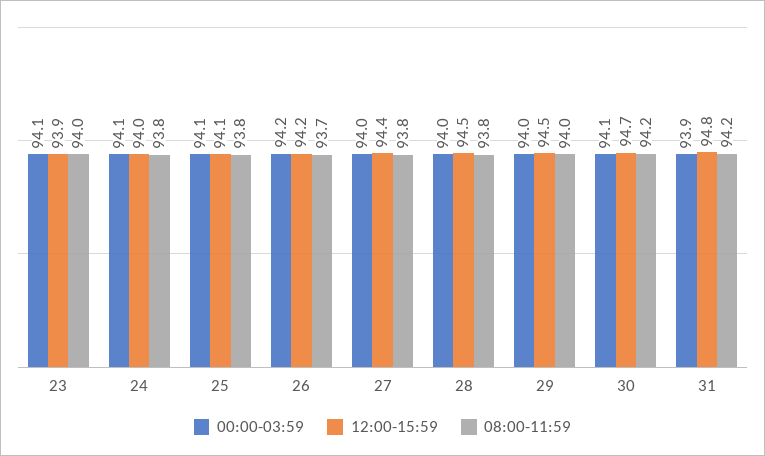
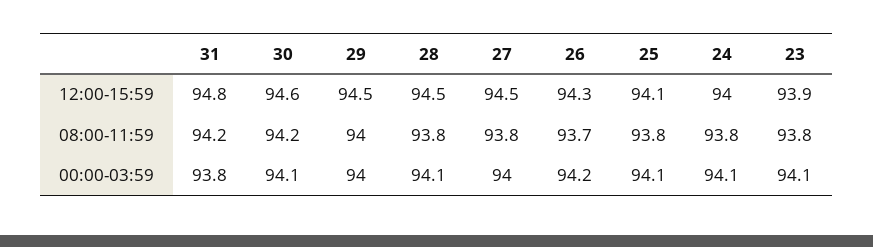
  {
    "00:00-03:59": {
      "23": 94.1,
      "24": 94.1,
      "25": 94.1,
      "26": 94.2,
      "27": 94,
-     "28": 94,
+     "28": 94.1,
      "29": 94,
      "30": 94.1,
-     "31": 93.9
+     "31": 93.8
    },
    "12:00-15:59": {
      "23": 93.9,
      "24": 94,
      "25": 94.1,
-     "26": 94.2,
+     "26": 94.3,
-     "27": 94.4,
+     "27": 94.5,
      "28": 94.5,
      "29": 94.5,
-     "30": 94.7,
+     "30": 94.6,
      "31": 94.8
    },
    "08:00-11:59": {
-     "23": 94,
+     "23": 93.8,
      "24": 93.8,
      "25": 93.8,
      "26": 93.7,
      "27": 93.8,
      "28": 93.8,
      "29": 94,
      "30": 94.2,
      "31": 94.2
    }
  }

